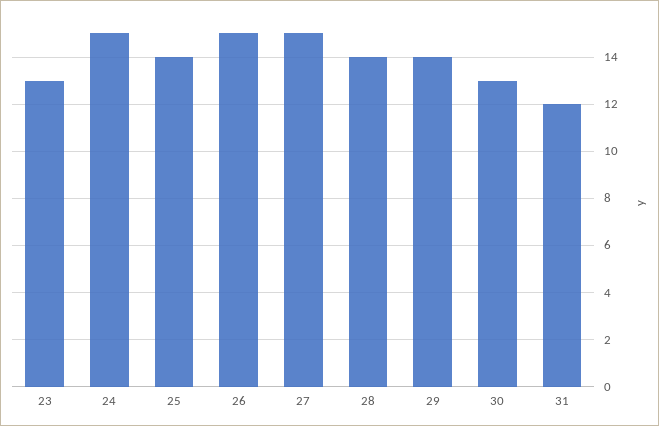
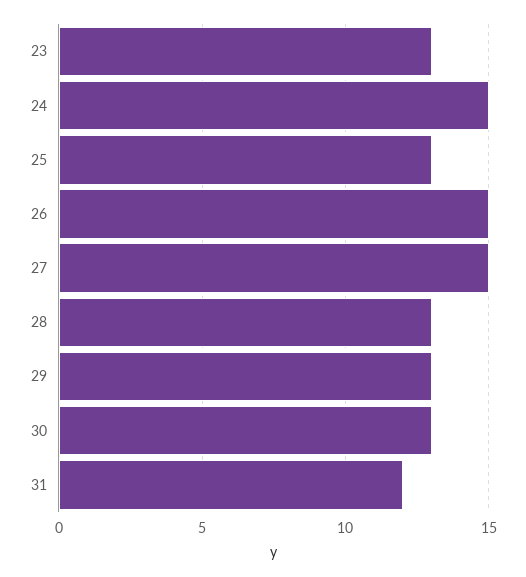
  {
    "23": 13,
    "24": 15,
-   "25": 14,
+   "25": 13,
    "26": 15,
    "27": 15,
-   "28": 14,
+   "28": 13,
-   "29": 14,
+   "29": 13,
    "30": 13,
    "31": 12
  }

